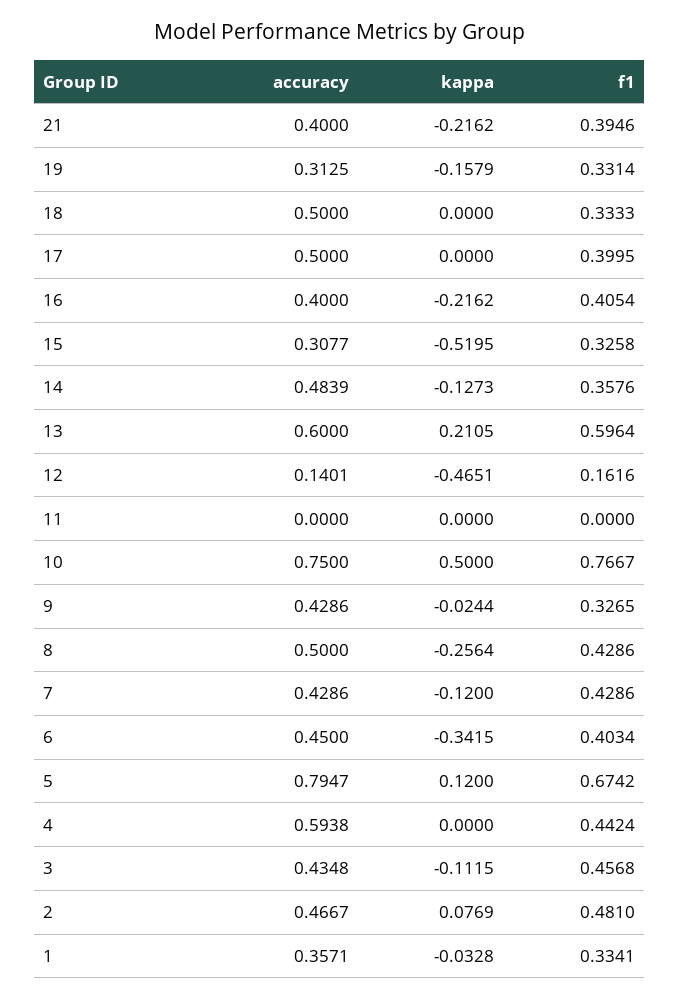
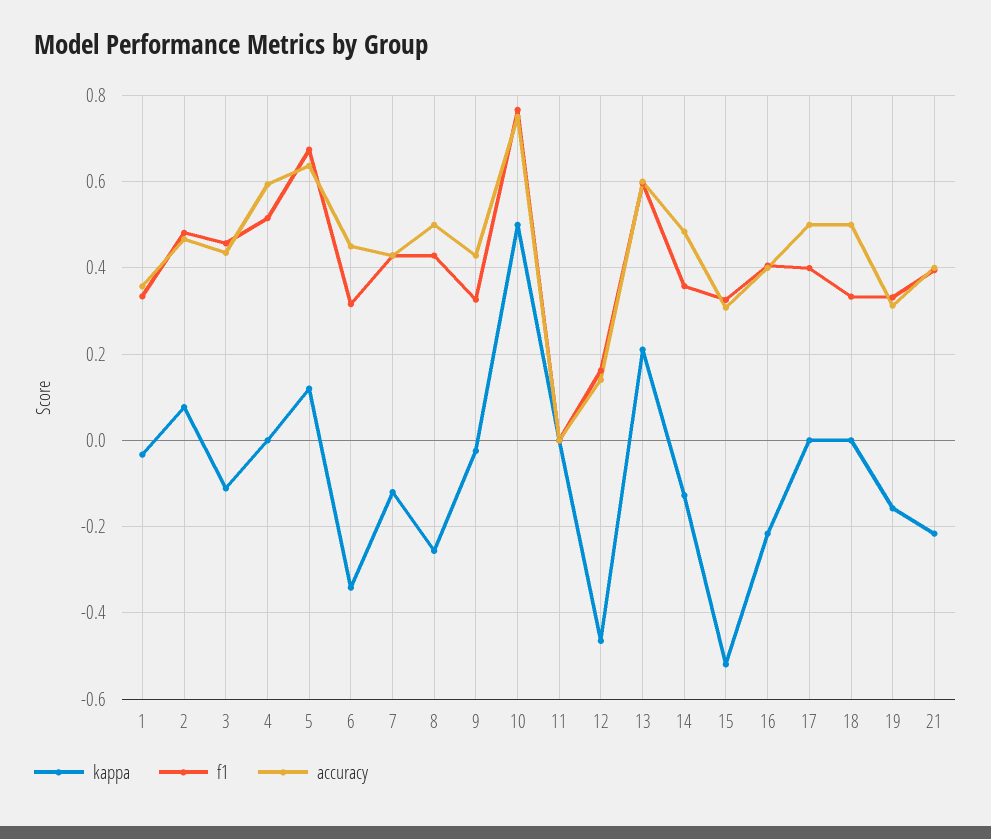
  {
    "accuracy": {
      "21": 0.4,
      "19": 0.3125,
      "18": 0.5,
      "17": 0.5,
      "16": 0.4,
      "15": 0.3077,
      "14": 0.4839,
      "13": 0.6,
      "12": 0.1401,
      "11": 0,
      "10": 0.75,
      "9": 0.4286,
      "8": 0.5,
      "7": 0.4286,
      "6": 0.45,
-     "5": 0.7947,
+     "5": 0.64,
      "4": 0.5938,
      "3": 0.4348,
      "2": 0.4667,
      "1": 0.3571
    },
    "kappa": {
      "21": -0.2162,
      "19": -0.1579,
      "18": 0,
      "17": 0,
      "16": -0.2162,
      "15": -0.5195,
      "14": -0.1273,
      "13": 0.2105,
      "12": -0.4651,
      "11": 0,
      "10": 0.5,
      "9": -0.0244,
      "8": -0.2564,
      "7": -0.12,
      "6": -0.3415,
      "5": 0.12,
      "4": 0,
      "3": -0.1115,
      "2": 0.0769,
      "1": -0.0328
    },
    "f1": {
      "21": 0.3946,
      "19": 0.3314,
      "18": 0.3333,
      "17": 0.3995,
      "16": 0.4054,
      "15": 0.3258,
      "14": 0.3576,
      "13": 0.5964,
      "12": 0.1616,
      "11": 0,
      "10": 0.7667,
      "9": 0.3265,
      "8": 0.4286,
      "7": 0.4286,
-     "6": 0.4034,
+     "6": 0.32,
      "5": 0.6742,
-     "4": 0.4424,
+     "4": 0.52,
      "3": 0.4568,
      "2": 0.481,
      "1": 0.3341
    }
  }

